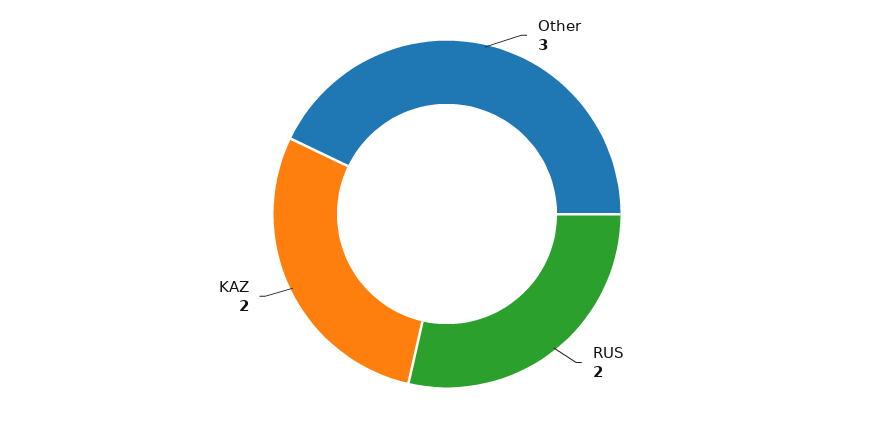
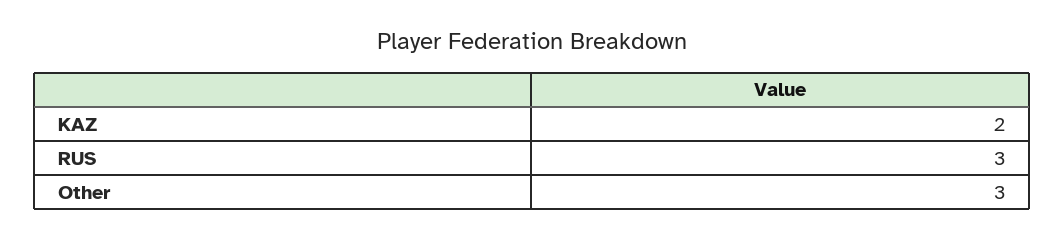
  {
    "Other": 3,
-   "RUS": 2,
+   "RUS": 3,
    "KAZ": 2
  }

